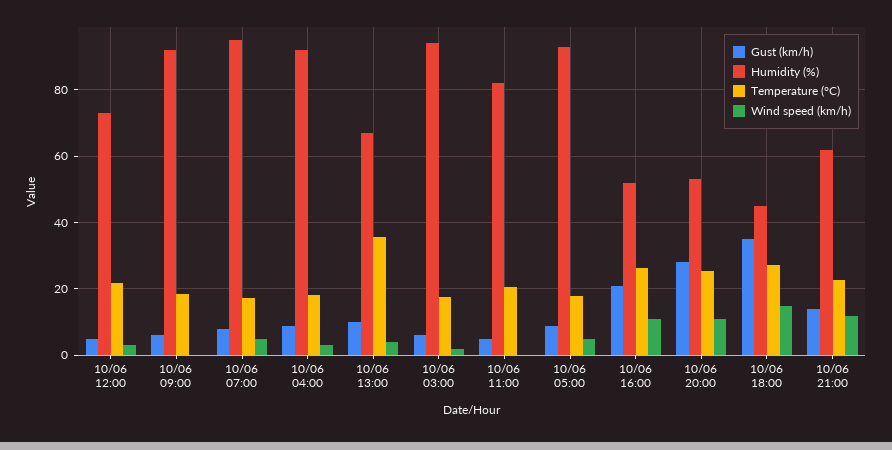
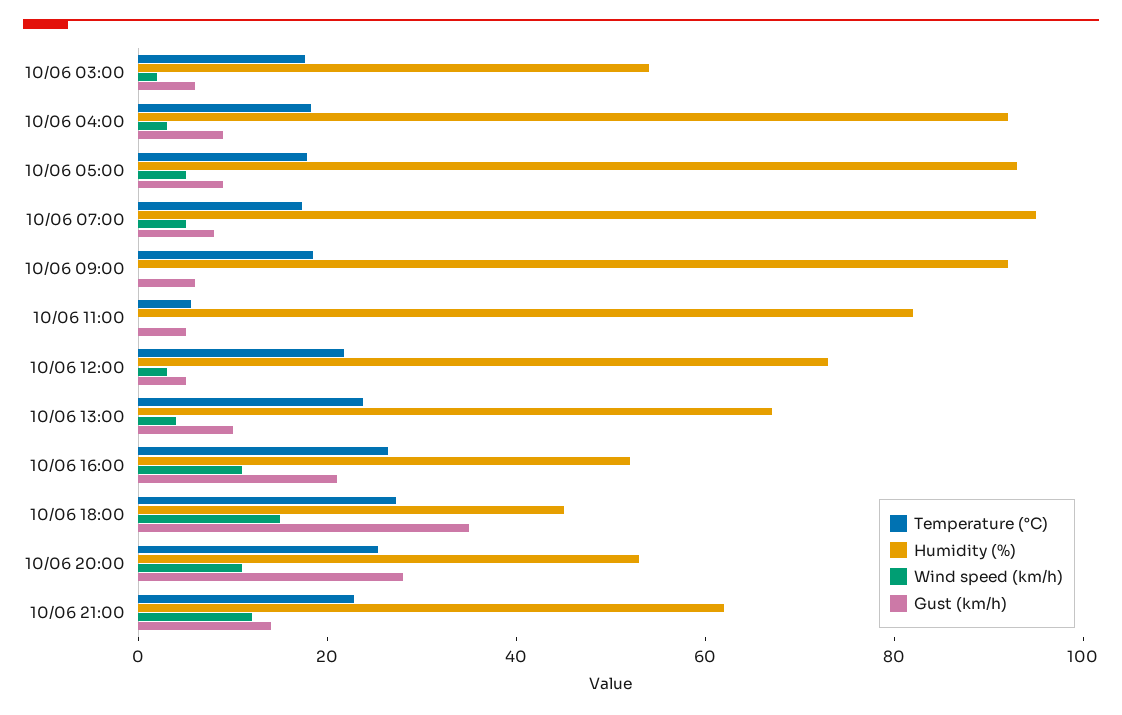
  {
    "Gust (km/h)": {
      "10/06 12:00": 6,
      "10/06 09:00": 6,
      "10/06 07:00": 8,
      "10/06 04:00": 10,
      "10/06 13:00": 10,
      "10/06 03:00": 6,
      "10/06 11:00": 6,
      "10/06 05:00": 10,
      "10/06 16:00": 22,
      "10/06 20:00": 28,
      "10/06 18:00": 36,
      "10/06 21:00": 14
    },
    "Humidity (%)": {
      "10/06 12:00": 74,
      "10/06 09:00": 92,
      "10/06 07:00": 96,
      "10/06 04:00": 92,
      "10/06 13:00": 68,
-     "10/06 03:00": 94,
+     "10/06 03:00": 55,
      "10/06 11:00": 82,
      "10/06 05:00": 94,
      "10/06 16:00": 52,
      "10/06 20:00": 54,
      "10/06 18:00": 46,
      "10/06 21:00": 62
    },
    "Temperature (°C)": {
      "10/06 12:00": 22,
      "10/06 09:00": 18,
      "10/06 07:00": 18,
      "10/06 04:00": 18,
-     "10/06 13:00": 36,
+     "10/06 13:00": 25,
      "10/06 03:00": 18,
-     "10/06 11:00": 20,
+     "10/06 11:00": 5,
      "10/06 05:00": 18,
      "10/06 16:00": 26,
      "10/06 20:00": 26,
      "10/06 18:00": 28,
      "10/06 21:00": 22
    },
    "Wind speed (km/h)": {
      "10/06 12:00": 4,
      "10/06 09:00": 0,
      "10/06 07:00": 6,
      "10/06 04:00": 4,
      "10/06 13:00": 4,
      "10/06 03:00": 2,
      "10/06 11:00": 0,
      "10/06 05:00": 6,
      "10/06 16:00": 12,
      "10/06 20:00": 12,
      "10/06 18:00": 16,
      "10/06 21:00": 12
    }
  }

